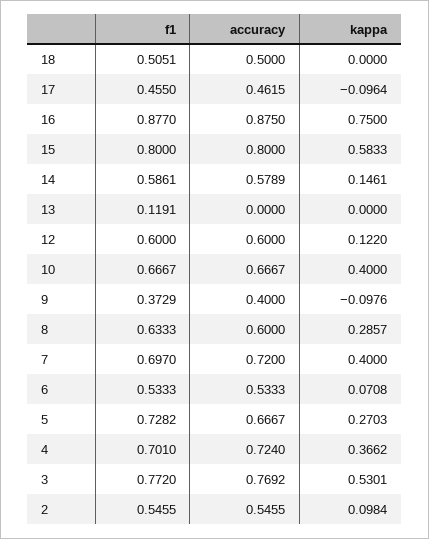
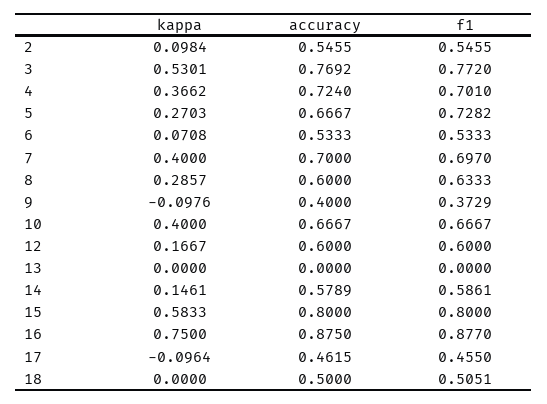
  {
    "f1": {
      "18": 0.5051,
      "17": 0.455,
      "16": 0.877,
      "15": 0.8,
      "14": 0.5861,
-     "13": 0.1191,
+     "13": 0,
      "12": 0.6,
      "10": 0.6667,
      "9": 0.3729,
      "8": 0.6333,
      "7": 0.697,
      "6": 0.5333,
      "5": 0.7282,
      "4": 0.701,
      "3": 0.772,
      "2": 0.5455
    },
    "accuracy": {
      "18": 0.5,
      "17": 0.4615,
      "16": 0.875,
      "15": 0.8,
      "14": 0.5789,
      "13": 0,
      "12": 0.6,
      "10": 0.6667,
      "9": 0.4,
      "8": 0.6,
-     "7": 0.72,
+     "7": 0.7,
      "6": 0.5333,
      "5": 0.6667,
      "4": 0.724,
      "3": 0.7692,
      "2": 0.5455
    },
    "kappa": {
      "18": 0,
      "17": -0.0964,
      "16": 0.75,
      "15": 0.5833,
      "14": 0.1461,
      "13": 0,
-     "12": 0.122,
+     "12": 0.1667,
      "10": 0.4,
      "9": -0.0976,
      "8": 0.2857,
      "7": 0.4,
      "6": 0.0708,
      "5": 0.2703,
      "4": 0.3662,
      "3": 0.5301,
      "2": 0.0984
    }
  }

